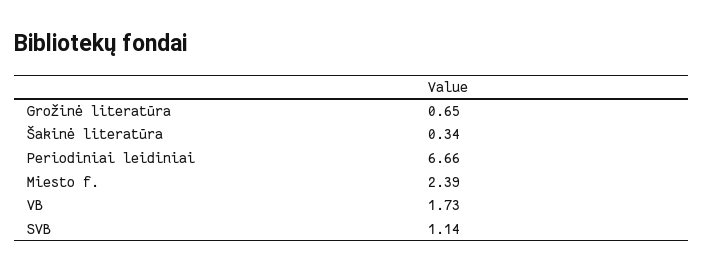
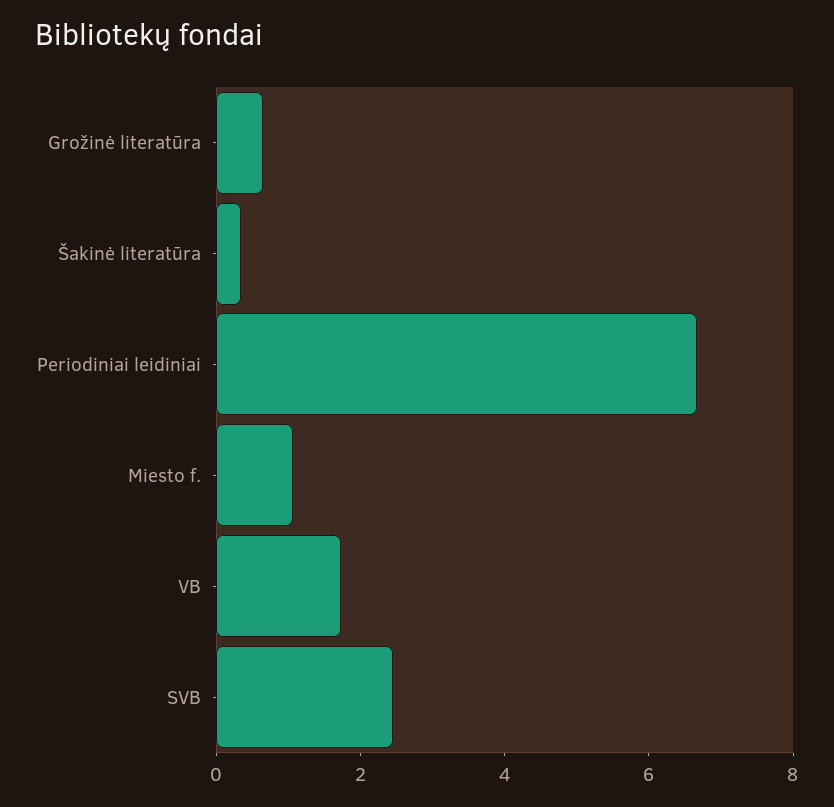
  {
    "Grožinė literatūra": 0.65,
    "Šakinė literatūra": 0.34,
    "Periodiniai leidiniai": 6.66,
-   "Miesto f.": 2.39,
+   "Miesto f.": 1,
    "VB": 1.73,
-   "SVB": 1.14
+   "SVB": 2.5
  }

